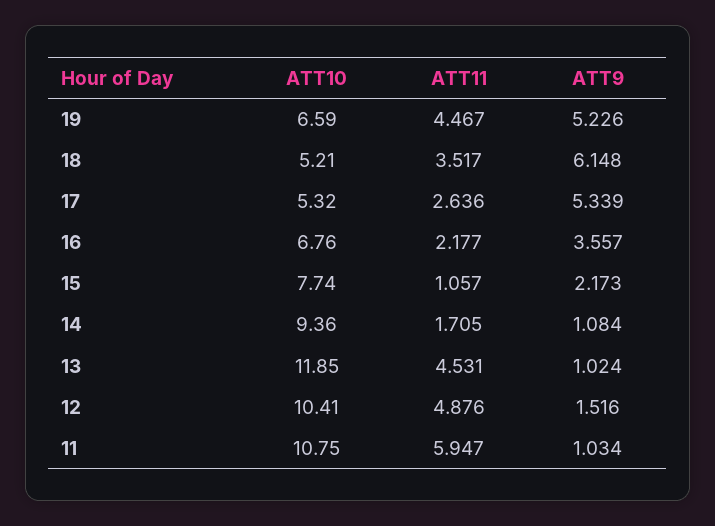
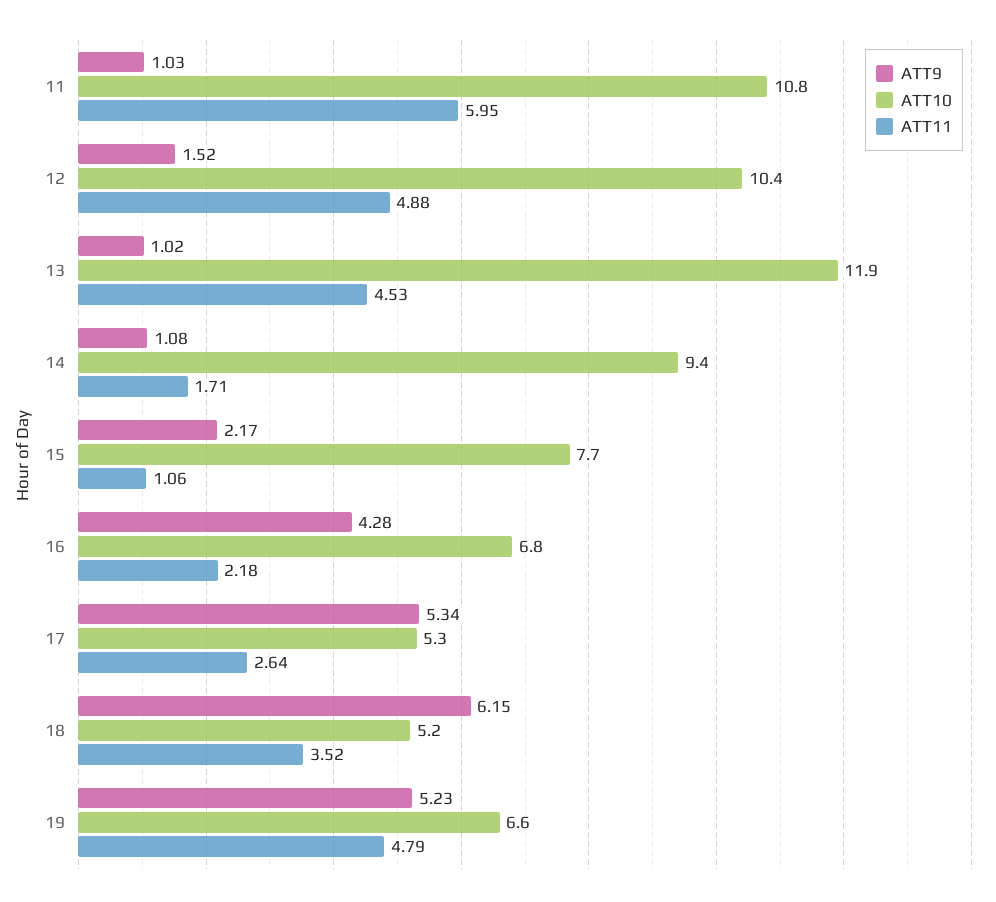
  {
    "ATT10": {
      "19": 6.59,
      "18": 5.21,
      "17": 5.32,
      "16": 6.76,
      "15": 7.74,
      "14": 9.36,
      "13": 11.85,
      "12": 10.41,
      "11": 10.75
    },
    "ATT11": {
-     "19": 4.467,
+     "19": 4.79,
      "18": 3.517,
      "17": 2.636,
      "16": 2.177,
      "15": 1.057,
      "14": 1.705,
      "13": 4.531,
      "12": 4.876,
      "11": 5.947
    },
    "ATT9": {
      "19": 5.226,
      "18": 6.148,
      "17": 5.339,
-     "16": 3.557,
+     "16": 4.28,
      "15": 2.173,
      "14": 1.084,
      "13": 1.024,
      "12": 1.516,
      "11": 1.034
    }
  }

